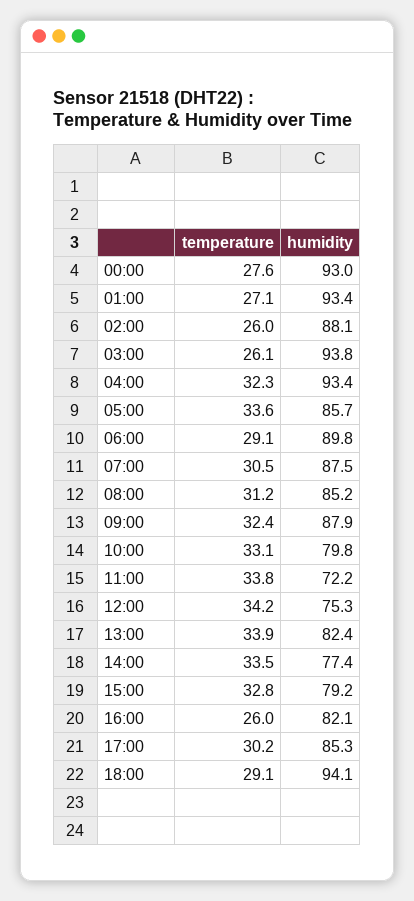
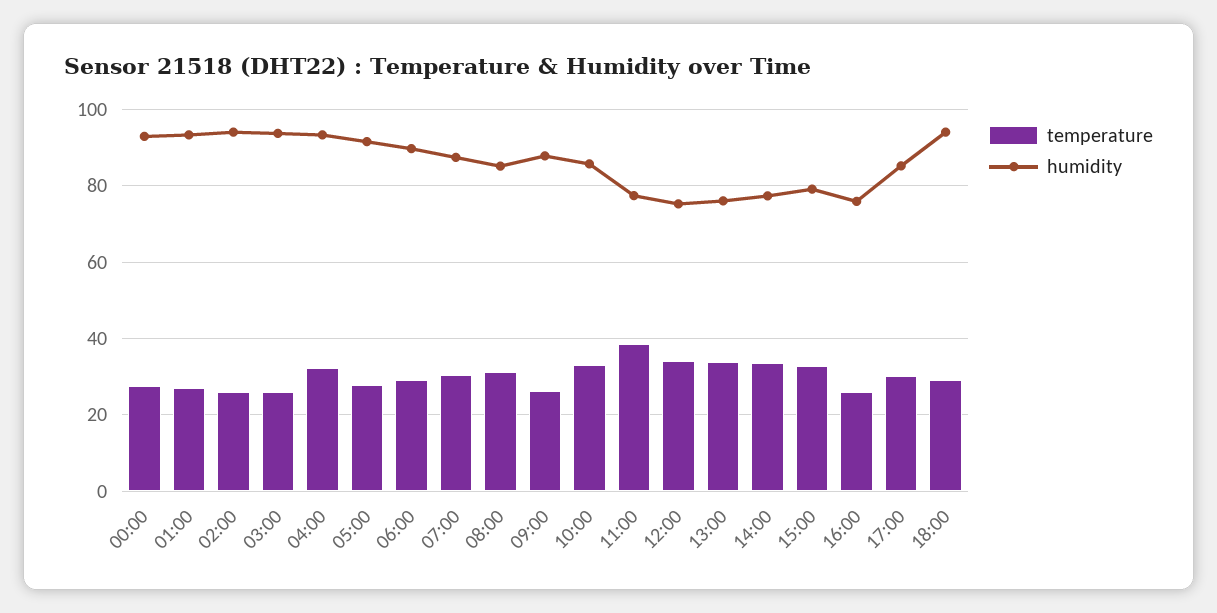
  {
    "temperature": {
      "00:00": 27.6,
      "01:00": 27.1,
      "02:00": 26,
      "03:00": 26.1,
      "04:00": 32.3,
-     "05:00": 33.6,
+     "05:00": 28,
      "06:00": 29.1,
      "07:00": 30.5,
      "08:00": 31.2,
-     "09:00": 32.4,
+     "09:00": 26,
      "10:00": 33.1,
-     "11:00": 33.8,
+     "11:00": 38,
      "12:00": 34.2,
      "13:00": 33.9,
      "14:00": 33.5,
      "15:00": 32.8,
      "16:00": 26,
      "17:00": 30.2,
      "18:00": 29.1
    },
    "humidity": {
      "00:00": 93,
      "01:00": 93.4,
-     "02:00": 88.1,
+     "02:00": 94,
      "03:00": 93.8,
      "04:00": 93.4,
-     "05:00": 85.7,
+     "05:00": 92,
      "06:00": 89.8,
      "07:00": 87.5,
      "08:00": 85.2,
      "09:00": 87.9,
-     "10:00": 79.8,
+     "10:00": 86,
-     "11:00": 72.2,
+     "11:00": 78,
      "12:00": 75.3,
-     "13:00": 82.4,
+     "13:00": 76,
      "14:00": 77.4,
      "15:00": 79.2,
-     "16:00": 82.1,
+     "16:00": 76,
      "17:00": 85.3,
      "18:00": 94.1
    }
  }

